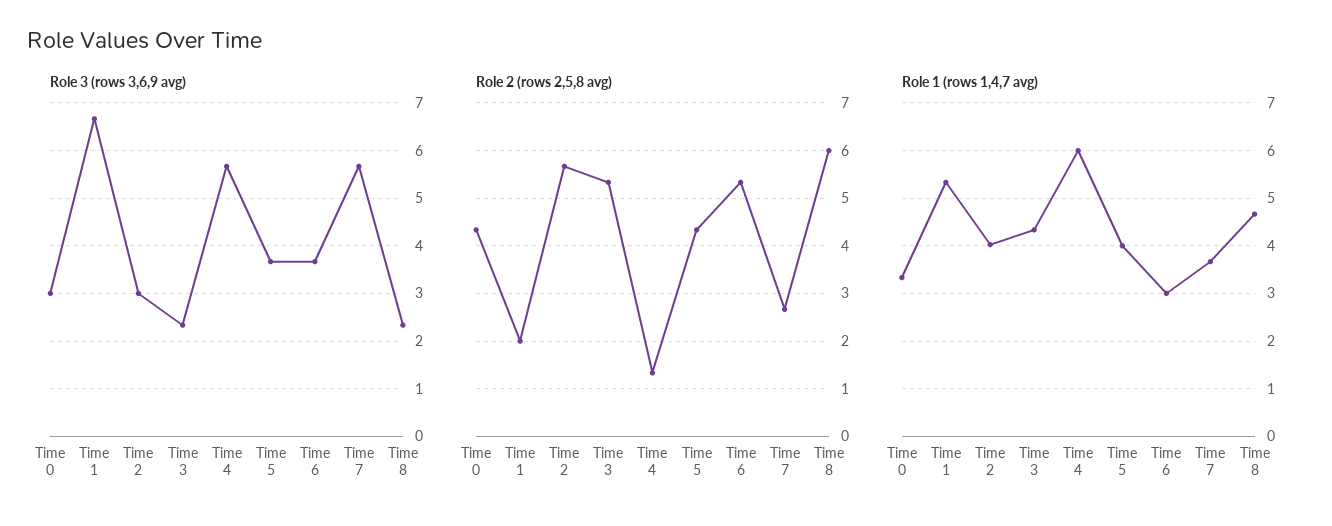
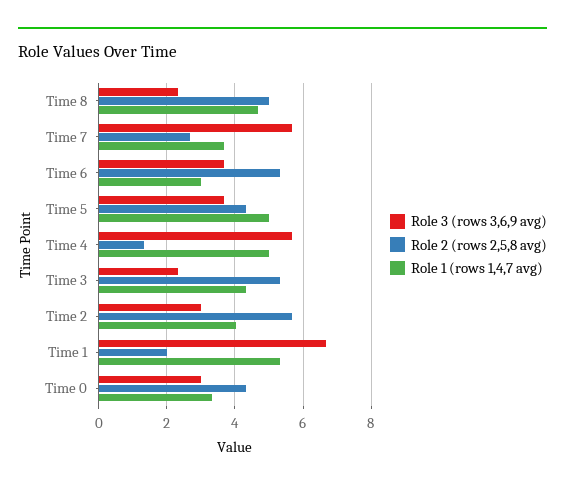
  {
    "Role 3 (rows 3,6,9 avg)": {
      "Time 0": 3,
      "Time 1": 6.6,
      "Time 2": 3,
      "Time 3": 2.4,
      "Time 4": 5.6,
      "Time 5": 3.6,
      "Time 6": 3.6,
      "Time 7": 5.6,
      "Time 8": 2.4
    },
    "Role 2 (rows 2,5,8 avg)": {
      "Time 0": 4.4,
      "Time 1": 2,
      "Time 2": 5.6,
      "Time 3": 5.4,
      "Time 4": 1.4,
      "Time 5": 4.4,
      "Time 6": 5.4,
      "Time 7": 2.6,
-     "Time 8": 6
+     "Time 8": 5
    },
    "Role 1 (rows 1,4,7 avg)": {
      "Time 0": 3.4,
      "Time 1": 5.4,
      "Time 2": 4,
      "Time 3": 4.4,
-     "Time 4": 6,
+     "Time 4": 5,
-     "Time 5": 4,
+     "Time 5": 5,
      "Time 6": 3,
      "Time 7": 3.6,
      "Time 8": 4.6
    }
  }

